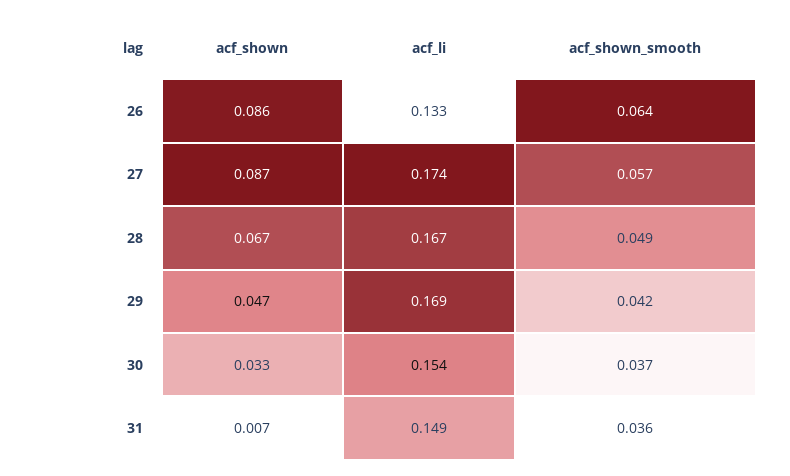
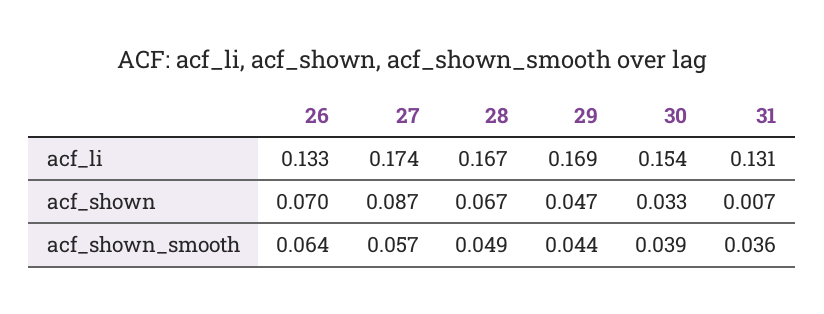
  {
    "acf_shown": {
-     "26": 0.086,
+     "26": 0.07,
      "27": 0.087,
      "28": 0.067,
      "29": 0.047,
      "30": 0.033,
      "31": 0.007
    },
    "acf_li": {
      "26": 0.133,
      "27": 0.174,
      "28": 0.167,
      "29": 0.169,
      "30": 0.154,
-     "31": 0.149
+     "31": 0.131
    },
    "acf_shown_smooth": {
      "26": 0.064,
      "27": 0.057,
      "28": 0.049,
-     "29": 0.042,
+     "29": 0.044,
-     "30": 0.037,
+     "30": 0.039,
      "31": 0.036
    }
  }

